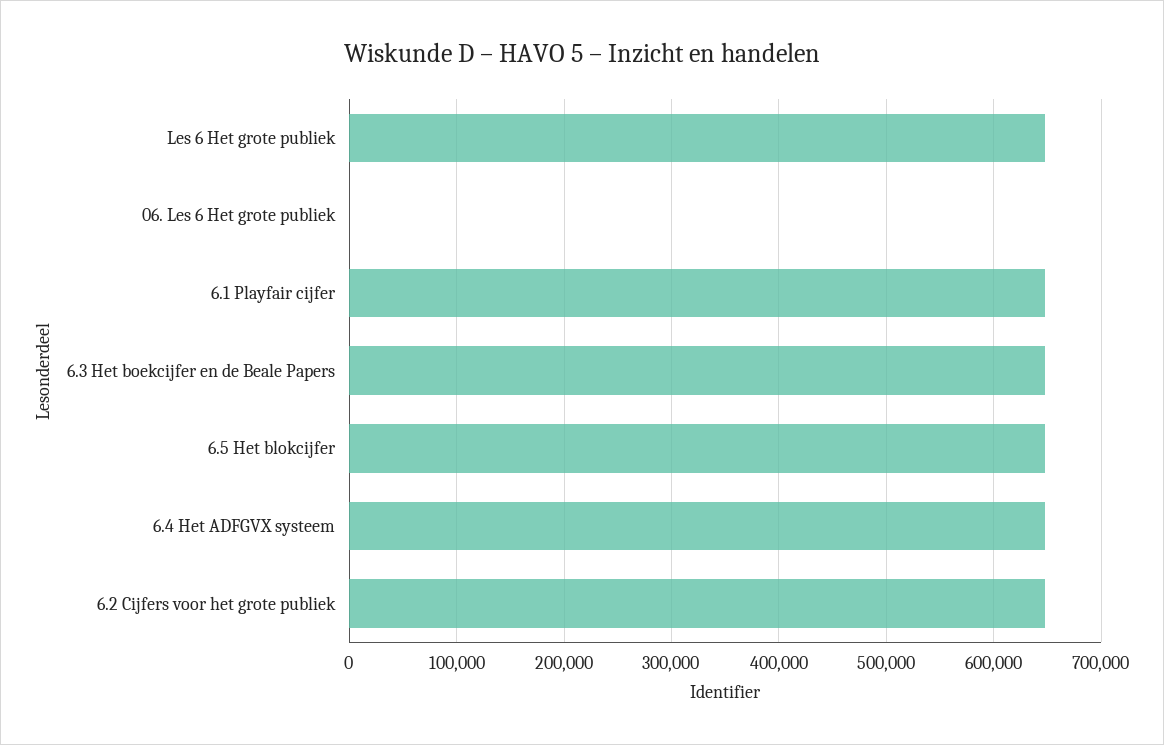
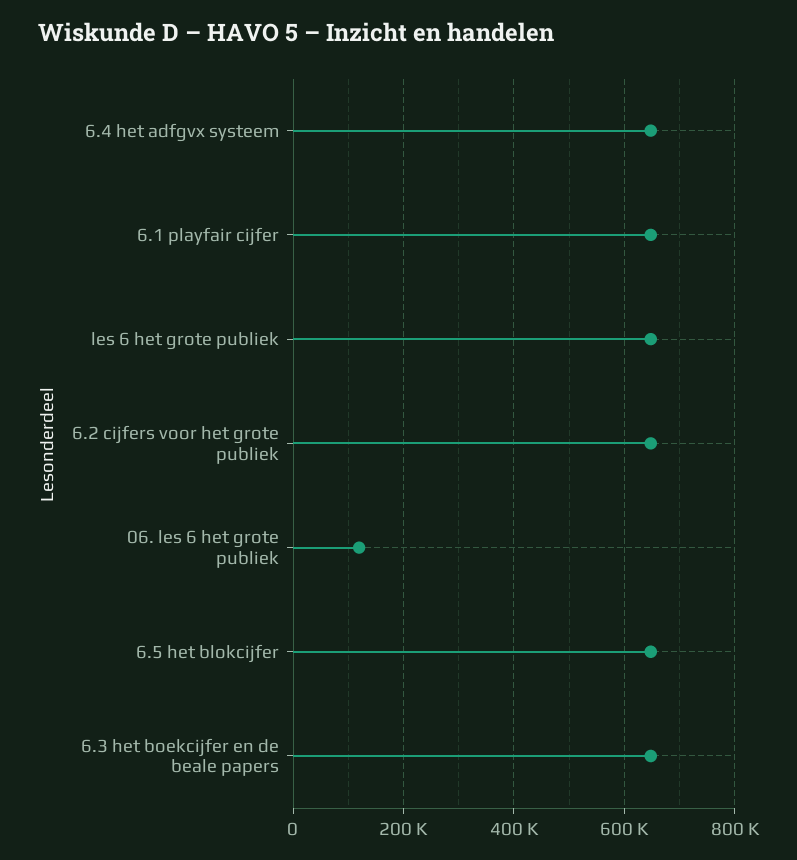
  {
    "Les 6 Het grote publiek": 650000,
-   "06. Les 6 Het grote publiek": 0,
+   "06. Les 6 Het grote publiek": 120000,
    "6.1 Playfair cijfer": 650000,
    "6.3 Het boekcijfer en de Beale Papers": 650000,
    "6.5 Het blokcijfer": 650000,
    "6.4 Het ADFGVX systeem": 650000,
    "6.2 Cijfers voor het grote publiek": 650000
  }

